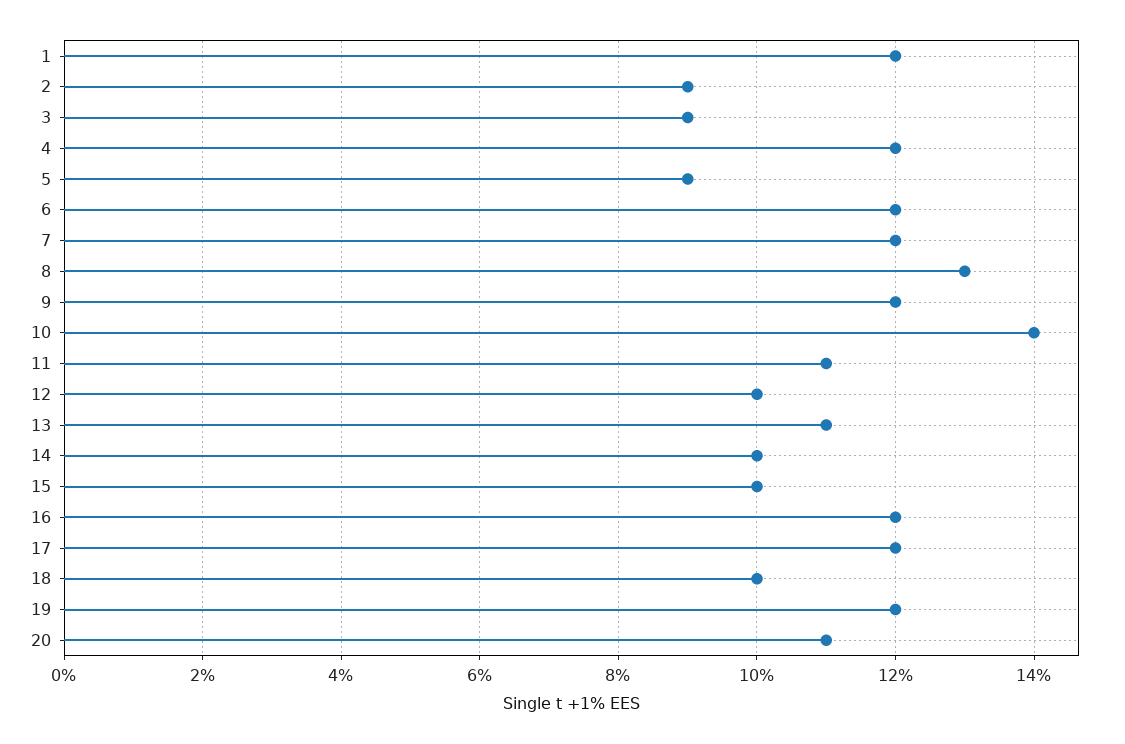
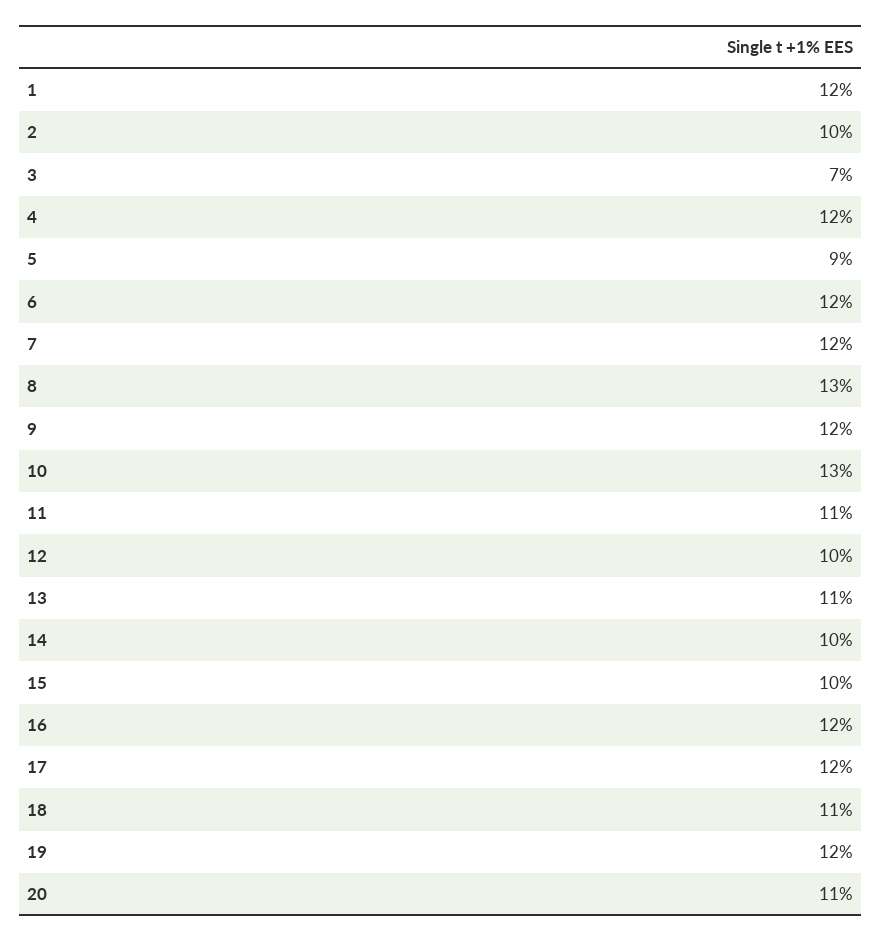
  {
    "1": 12,
-   "2": 9,
+   "2": 10,
-   "3": 9,
+   "3": 7,
    "4": 12,
    "5": 9,
    "6": 12,
    "7": 12,
    "8": 13,
    "9": 12,
-   "10": 14,
+   "10": 13,
    "11": 11,
    "12": 10,
    "13": 11,
    "14": 10,
    "15": 10,
    "16": 12,
    "17": 12,
-   "18": 10,
+   "18": 11,
    "19": 12,
    "20": 11
  }

